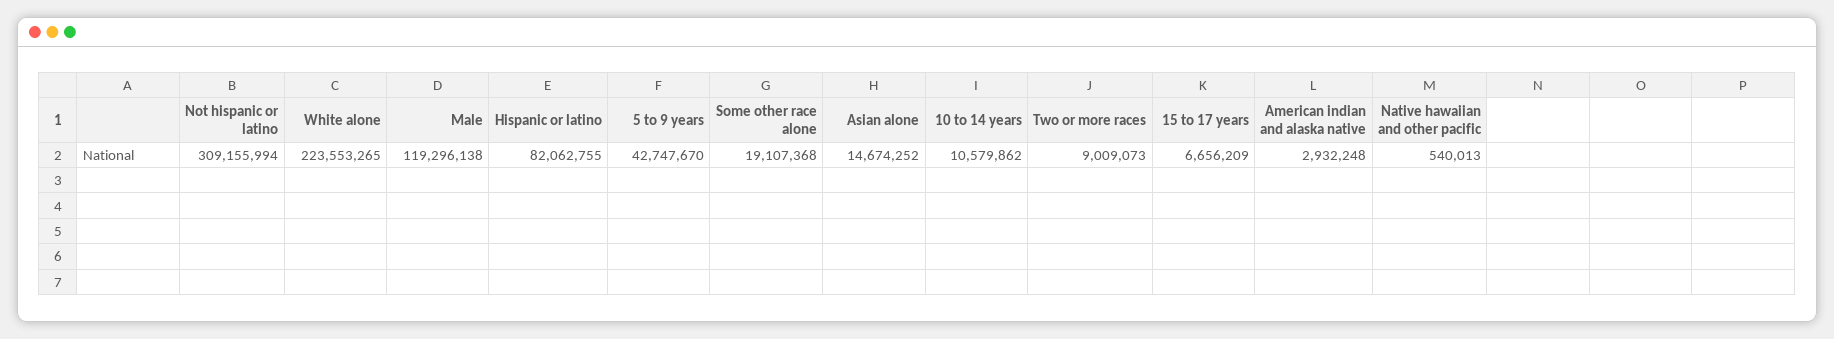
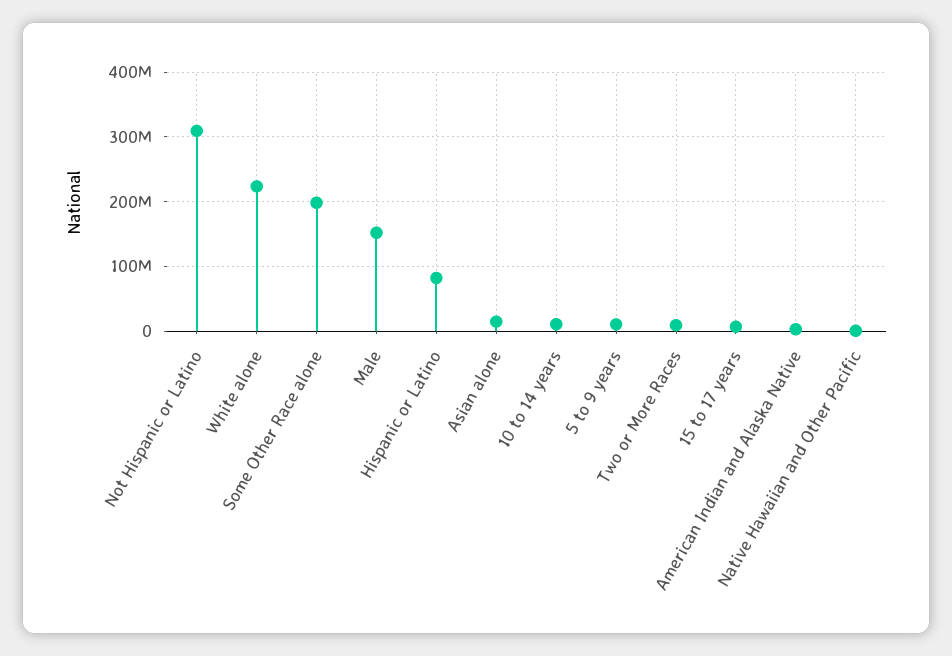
  {
    "Not hispanic or latino": 309155994,
    "White alone": 223553265,
-   "Male": 119296138,
+   "Male": 150000000,
    "Hispanic or latino": 82062755,
-   "5 to 9 years": 42747670,
+   "5 to 9 years": 10000000,
-   "Some other race alone": 19107368,
+   "Some other race alone": 200000000,
    "Asian alone": 14674252,
    "10 to 14 years": 10579862,
    "Two or more races": 9009073,
    "15 to 17 years": 6656209,
    "American indian and alaska native": 2932248,
    "Native hawaiian and other pacific": 540013
  }

